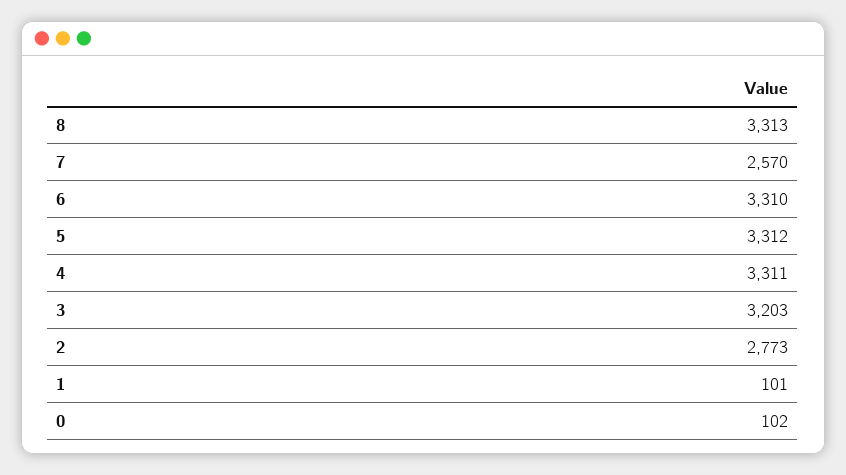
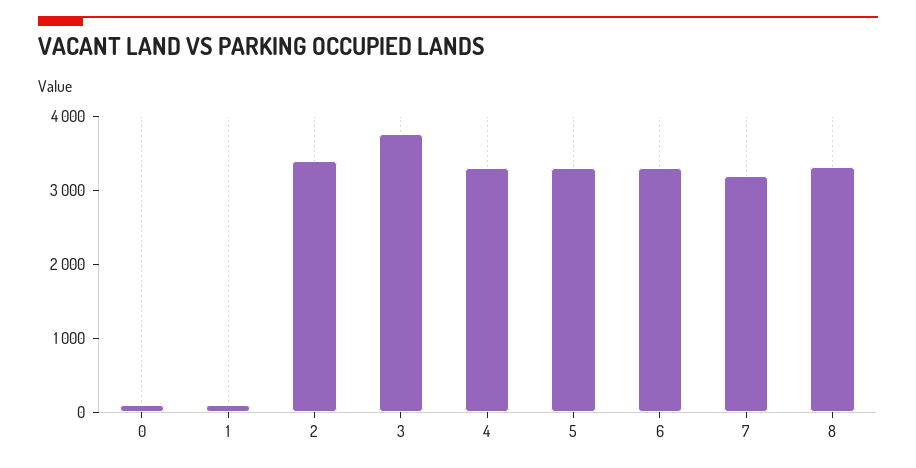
  {
    "8": 3313,
-   "7": 2570,
+   "7": 3200,
    "6": 3310,
    "5": 3312,
    "4": 3311,
-   "3": 3203,
+   "3": 3800,
-   "2": 2773,
+   "2": 3400,
    "1": 101,
    "0": 102
  }

